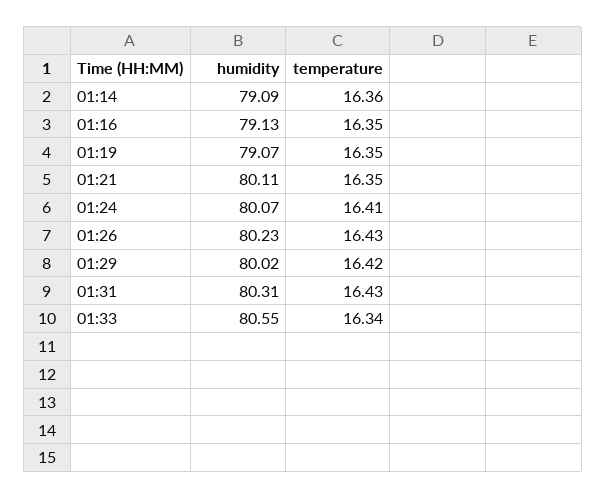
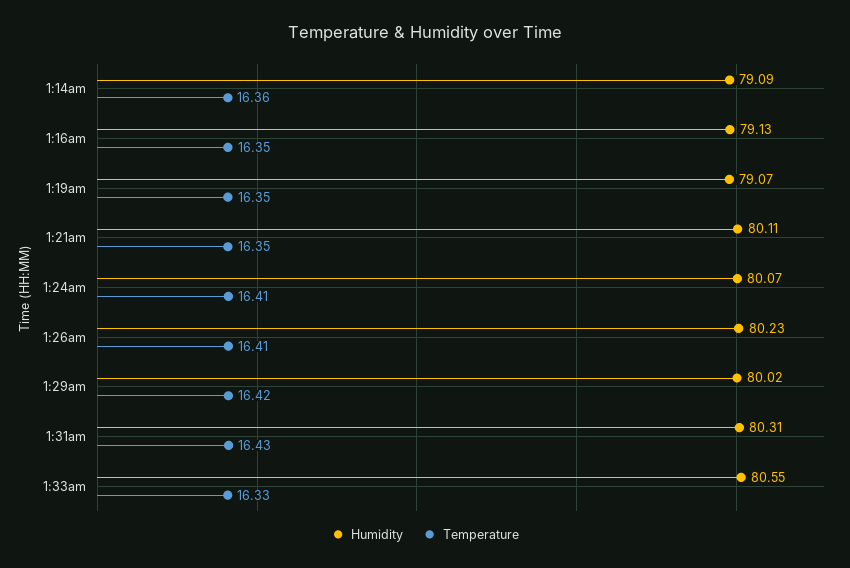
  {
    "humidity": {
      "01:14": 79.09,
      "01:16": 79.13,
      "01:19": 79.07,
      "01:21": 80.11,
      "01:24": 80.07,
      "01:26": 80.23,
      "01:29": 80.02,
      "01:31": 80.31,
      "01:33": 80.55
    },
    "temperature": {
      "01:14": 16.36,
      "01:16": 16.35,
      "01:19": 16.35,
      "01:21": 16.35,
      "01:24": 16.41,
-     "01:26": 16.43,
+     "01:26": 16.41,
      "01:29": 16.42,
      "01:31": 16.43,
-     "01:33": 16.34
+     "01:33": 16.33
    }
  }

